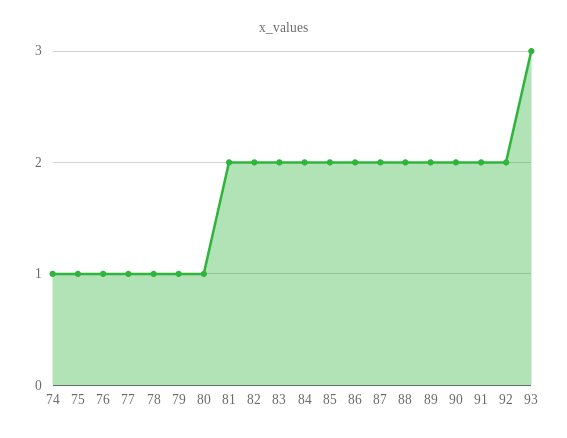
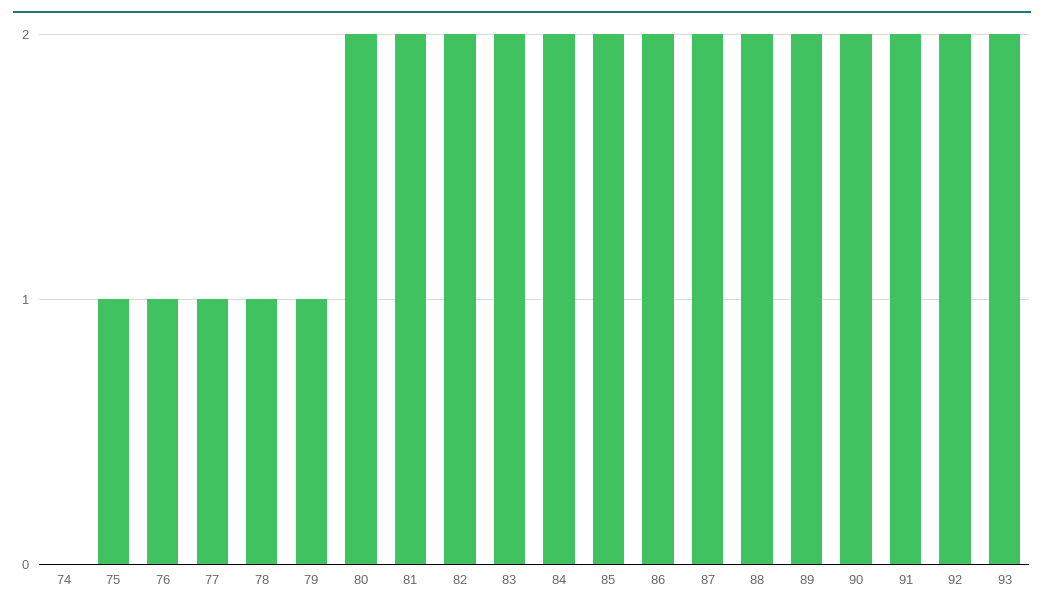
  {
-   "74": 1,
+   "74": 0,
    "75": 1,
    "76": 1,
    "77": 1,
    "78": 1,
    "79": 1,
-   "80": 1,
+   "80": 2,
    "81": 2,
    "82": 2,
    "83": 2,
    "84": 2,
    "85": 2,
    "86": 2,
    "87": 2,
    "88": 2,
    "89": 2,
    "90": 2,
    "91": 2,
    "92": 2,
-   "93": 3
+   "93": 2
  }

